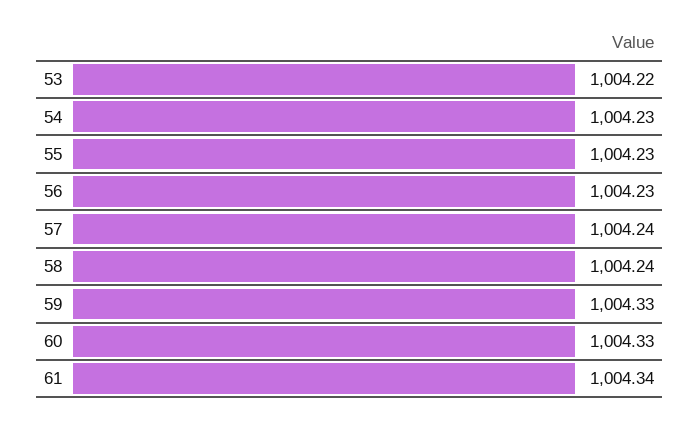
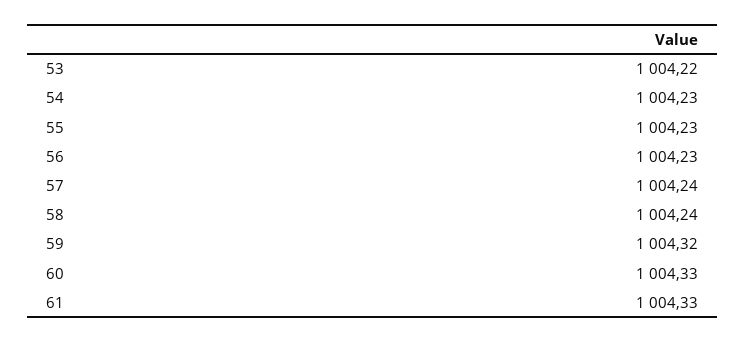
  {
    "53": 1004.22,
    "54": 1004.23,
    "55": 1004.23,
    "56": 1004.23,
    "57": 1004.24,
    "58": 1004.24,
-   "59": 1004.33,
+   "59": 1004.32,
    "60": 1004.33,
-   "61": 1004.34
+   "61": 1004.33
  }

